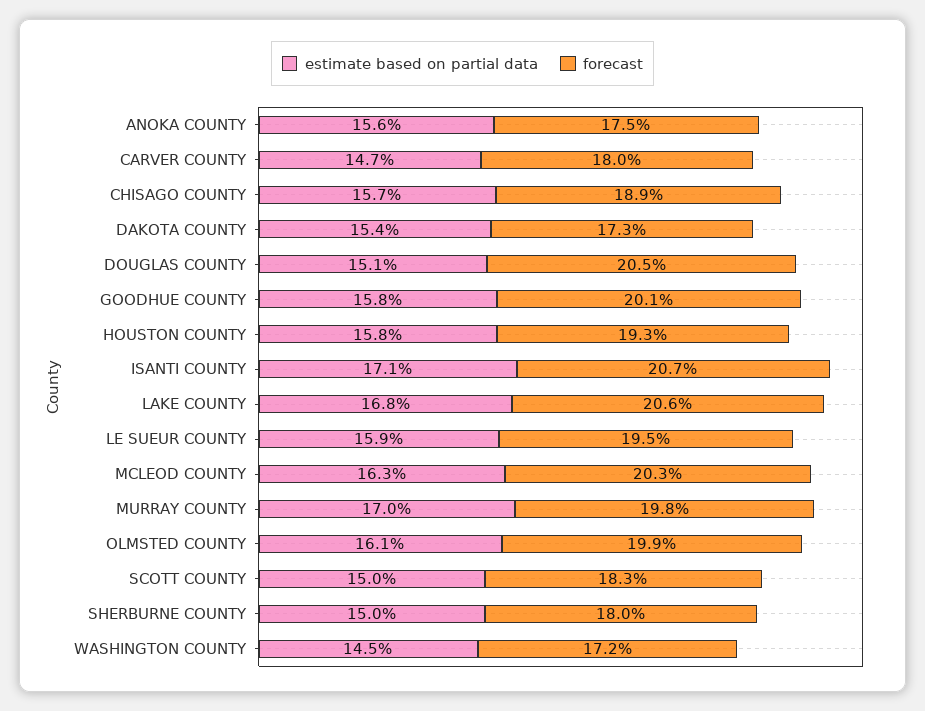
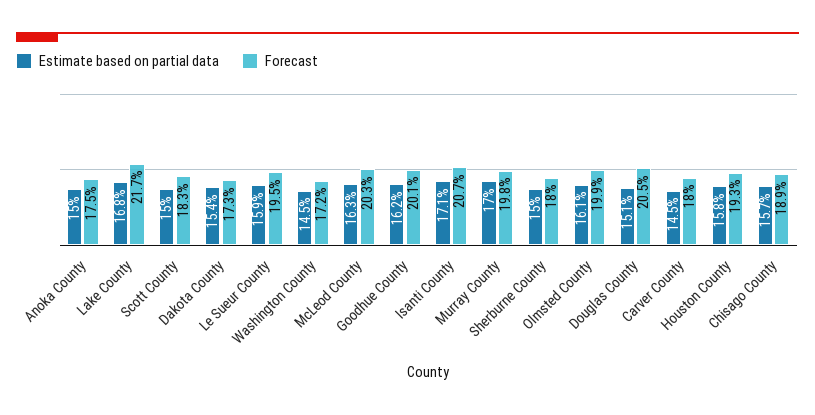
  {
    "estimate based on partial data": {
-     "ANOKA COUNTY": 15.6,
+     "ANOKA COUNTY": 15,
-     "CARVER COUNTY": 14.7,
+     "CARVER COUNTY": 14.5,
      "CHISAGO COUNTY": 15.7,
      "DAKOTA COUNTY": 15.4,
      "DOUGLAS COUNTY": 15.1,
-     "GOODHUE COUNTY": 15.8,
+     "GOODHUE COUNTY": 16.2,
      "HOUSTON COUNTY": 15.8,
      "ISANTI COUNTY": 17.1,
      "LAKE COUNTY": 16.8,
      "LE SUEUR COUNTY": 15.9,
      "MCLEOD COUNTY": 16.3,
      "MURRAY COUNTY": 17,
      "OLMSTED COUNTY": 16.1,
      "SCOTT COUNTY": 15,
      "SHERBURNE COUNTY": 15,
      "WASHINGTON COUNTY": 14.5
    },
    "forecast": {
      "ANOKA COUNTY": 17.5,
      "CARVER COUNTY": 18,
      "CHISAGO COUNTY": 18.9,
      "DAKOTA COUNTY": 17.3,
      "DOUGLAS COUNTY": 20.5,
      "GOODHUE COUNTY": 20.1,
      "HOUSTON COUNTY": 19.3,
      "ISANTI COUNTY": 20.7,
-     "LAKE COUNTY": 20.6,
+     "LAKE COUNTY": 21.7,
      "LE SUEUR COUNTY": 19.5,
      "MCLEOD COUNTY": 20.3,
      "MURRAY COUNTY": 19.8,
      "OLMSTED COUNTY": 19.9,
      "SCOTT COUNTY": 18.3,
      "SHERBURNE COUNTY": 18,
      "WASHINGTON COUNTY": 17.2
    }
  }

